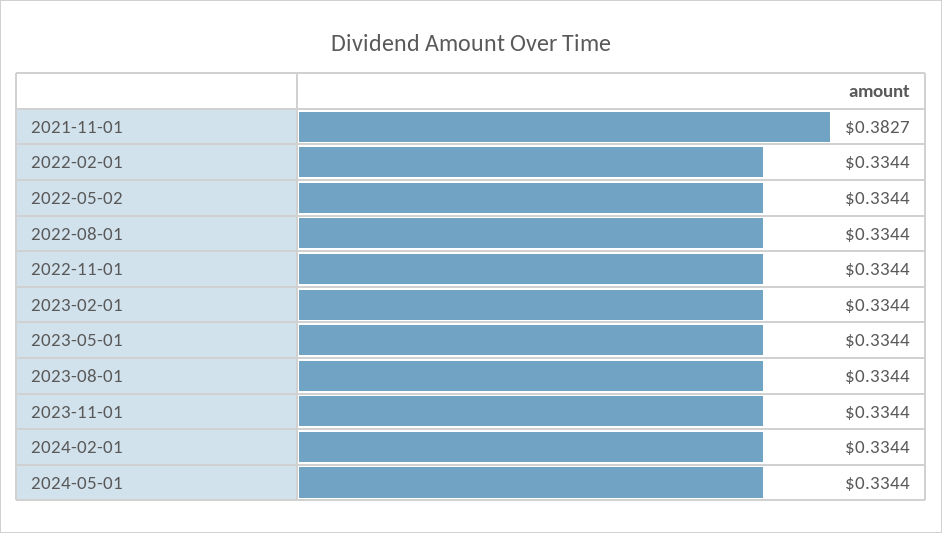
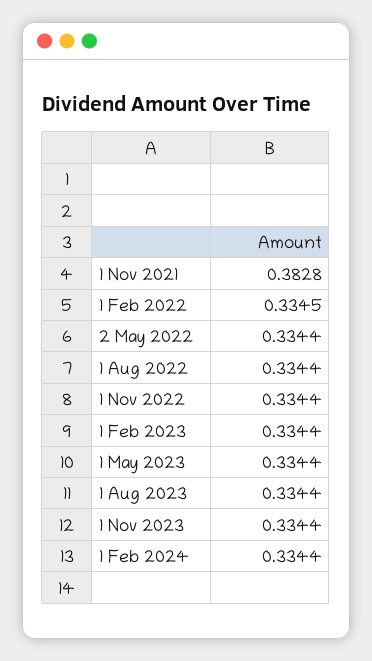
  {
-   "2021-11-01": 0.3827,
+   "2021-11-01": 0.3828,
-   "2022-02-01": 0.3344,
+   "2022-02-01": 0.3345,
    "2022-05-02": 0.3344,
    "2022-08-01": 0.3344,
    "2022-11-01": 0.3344,
    "2023-02-01": 0.3344,
    "2023-05-01": 0.3344,
    "2023-08-01": 0.3344,
    "2023-11-01": 0.3344,
-   "2024-02-01": 0.3344,
+   "2024-02-01": 0.3344
-   "2024-05-01": 0.3344
  }

